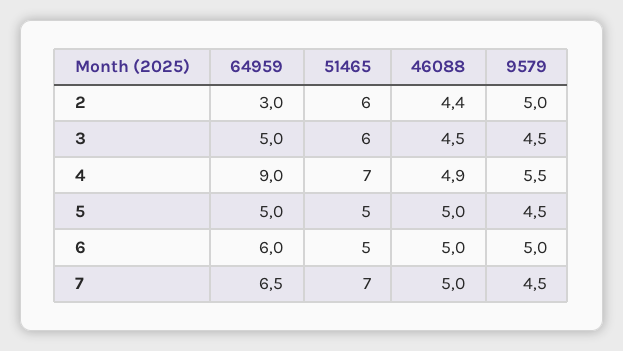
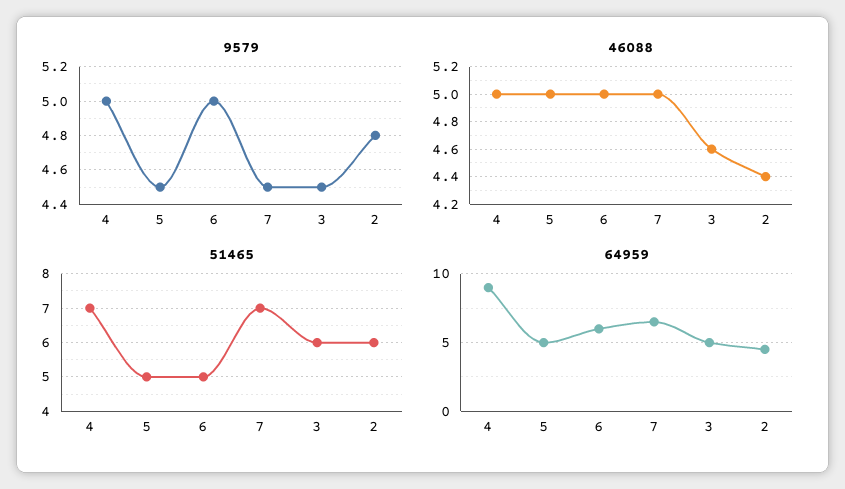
  {
    "64959": {
-     "2": 3,
+     "2": 4.5,
      "3": 5,
      "4": 9,
      "5": 5,
      "6": 6,
      "7": 6.5
    },
    "51465": {
      "2": 6,
      "3": 6,
      "4": 7,
      "5": 5,
      "6": 5,
      "7": 7
    },
    "46088": {
      "2": 4.4,
-     "3": 4.5,
+     "3": 4.6,
-     "4": 4.9,
+     "4": 5,
      "5": 5,
      "6": 5,
      "7": 5
    },
    "9579": {
-     "2": 5,
+     "2": 4.8,
      "3": 4.5,
-     "4": 5.5,
+     "4": 5,
      "5": 4.5,
      "6": 5,
      "7": 4.5
    }
  }

